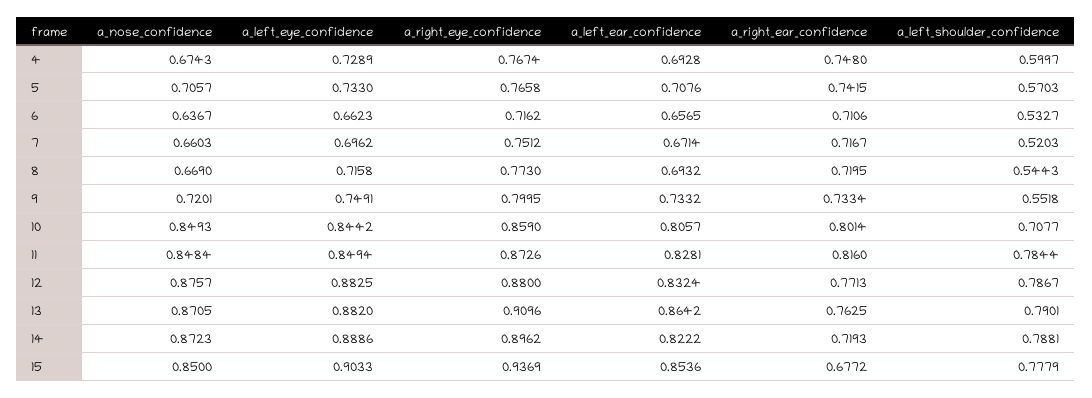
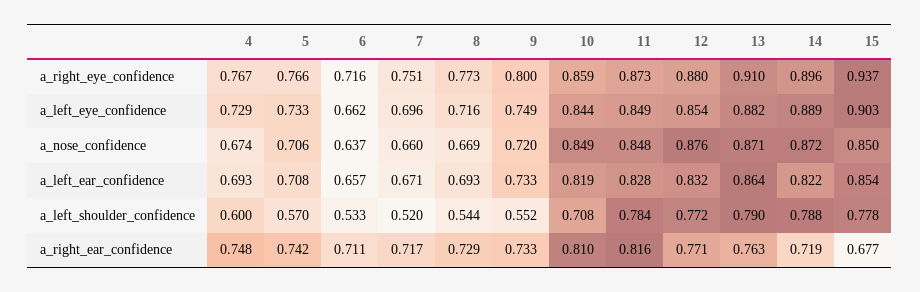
  {
    "a_nose_confidence": {
      "4": 0.6743,
      "5": 0.7057,
      "6": 0.6367,
      "7": 0.6603,
      "8": 0.669,
      "9": 0.7201,
      "10": 0.8493,
      "11": 0.8484,
      "12": 0.8757,
      "13": 0.8705,
      "14": 0.8723,
      "15": 0.85
    },
    "a_left_eye_confidence": {
      "4": 0.7289,
      "5": 0.733,
      "6": 0.6623,
      "7": 0.6962,
      "8": 0.7158,
      "9": 0.7491,
      "10": 0.8442,
      "11": 0.8494,
-     "12": 0.8825,
+     "12": 0.854,
      "13": 0.882,
      "14": 0.8886,
      "15": 0.9033
    },
    "a_right_eye_confidence": {
      "4": 0.7674,
      "5": 0.7658,
      "6": 0.7162,
      "7": 0.7512,
      "8": 0.773,
      "9": 0.7995,
      "10": 0.859,
      "11": 0.8726,
      "12": 0.88,
      "13": 0.9096,
      "14": 0.8962,
      "15": 0.9369
    },
    "a_left_ear_confidence": {
      "4": 0.6928,
      "5": 0.7076,
      "6": 0.6565,
      "7": 0.6714,
      "8": 0.6932,
      "9": 0.7332,
-     "10": 0.8057,
+     "10": 0.819,
      "11": 0.8281,
      "12": 0.8324,
      "13": 0.8642,
      "14": 0.8222,
      "15": 0.8536
    },
    "a_right_ear_confidence": {
      "4": 0.748,
      "5": 0.7415,
      "6": 0.7106,
      "7": 0.7167,
-     "8": 0.7195,
+     "8": 0.729,
      "9": 0.7334,
-     "10": 0.8014,
+     "10": 0.81,
      "11": 0.816,
      "12": 0.7713,
      "13": 0.7625,
      "14": 0.7193,
      "15": 0.6772
    },
    "a_left_shoulder_confidence": {
      "4": 0.5997,
      "5": 0.5703,
      "6": 0.5327,
      "7": 0.5203,
      "8": 0.5443,
      "9": 0.5518,
      "10": 0.7077,
      "11": 0.7844,
-     "12": 0.7867,
+     "12": 0.772,
      "13": 0.7901,
      "14": 0.7881,
      "15": 0.7779
    }
  }

